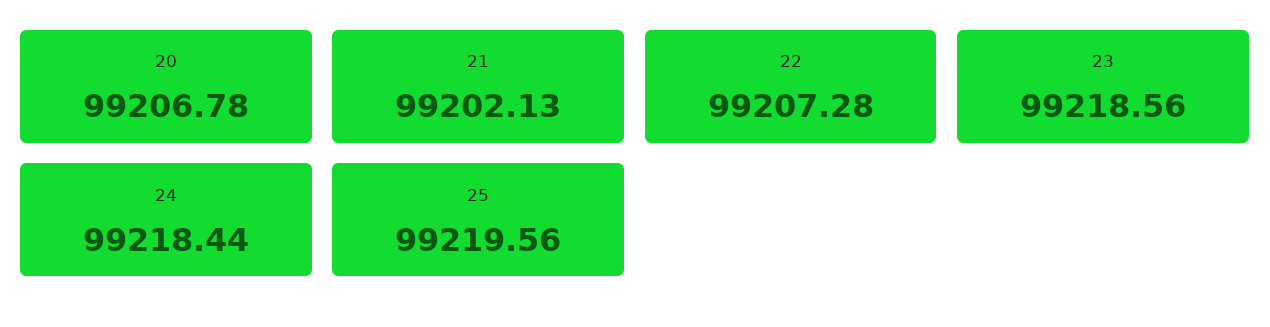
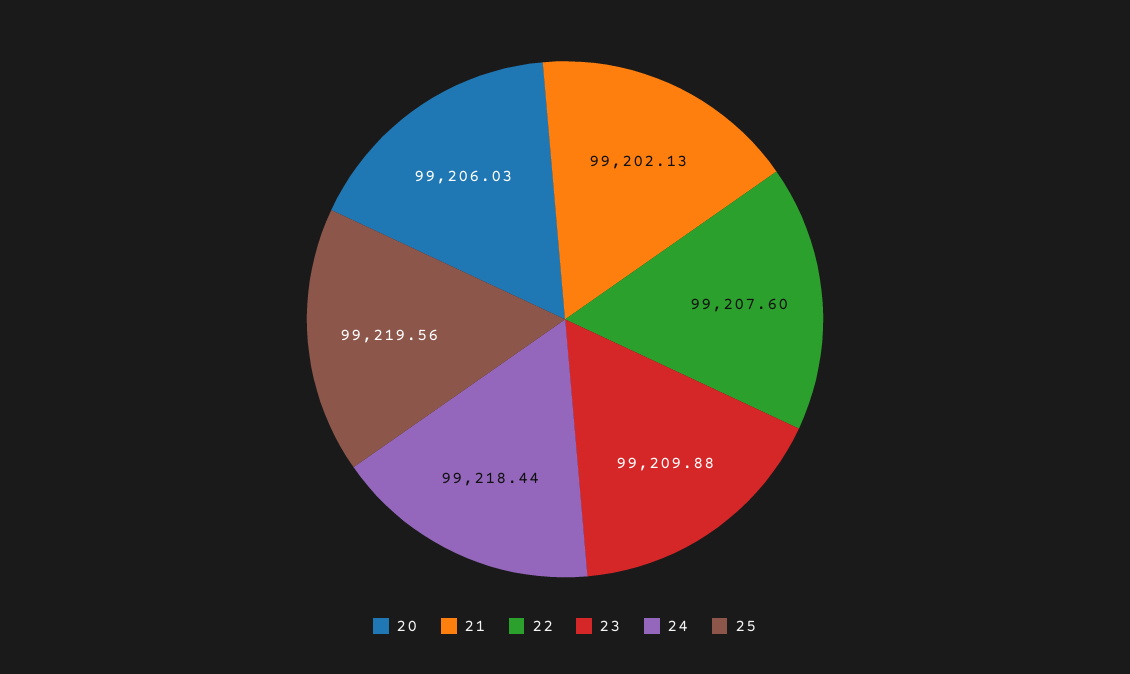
  {
-   "20": 99206.78,
+   "20": 99206.03,
    "21": 99202.13,
-   "22": 99207.28,
+   "22": 99207.6,
-   "23": 99218.56,
+   "23": 99209.88,
    "24": 99218.44,
    "25": 99219.56
  }

